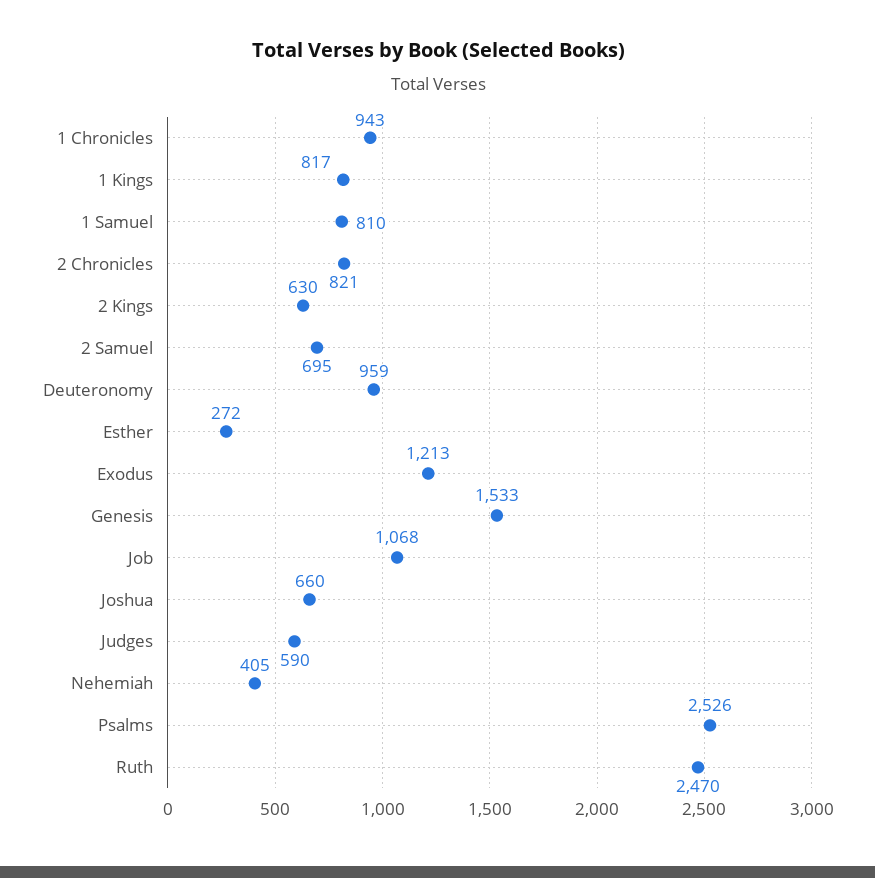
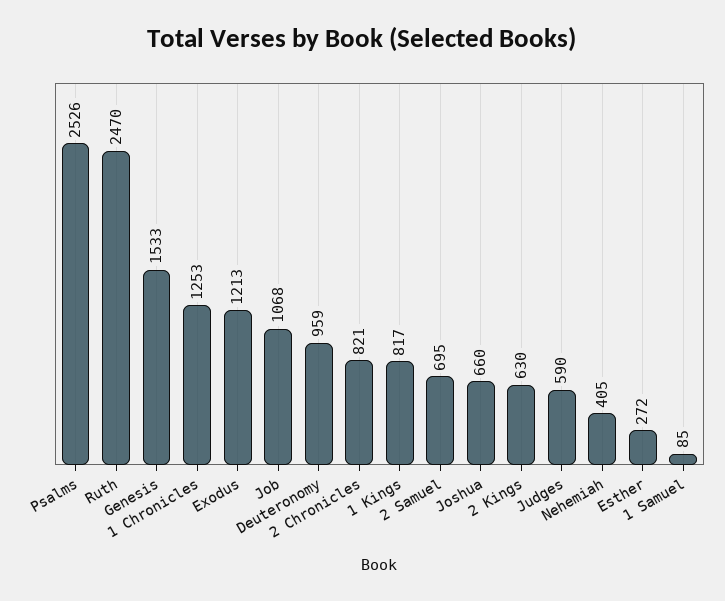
  {
-   "1 Chronicles": 943,
+   "1 Chronicles": 1253,
    "1 Kings": 817,
-   "1 Samuel": 810,
+   "1 Samuel": 85,
    "2 Chronicles": 821,
    "2 Kings": 630,
    "2 Samuel": 695,
    "Deuteronomy": 959,
    "Esther": 272,
    "Exodus": 1213,
    "Genesis": 1533,
    "Job": 1068,
    "Joshua": 660,
    "Judges": 590,
    "Nehemiah": 405,
    "Psalms": 2526,
    "Ruth": 2470
  }

